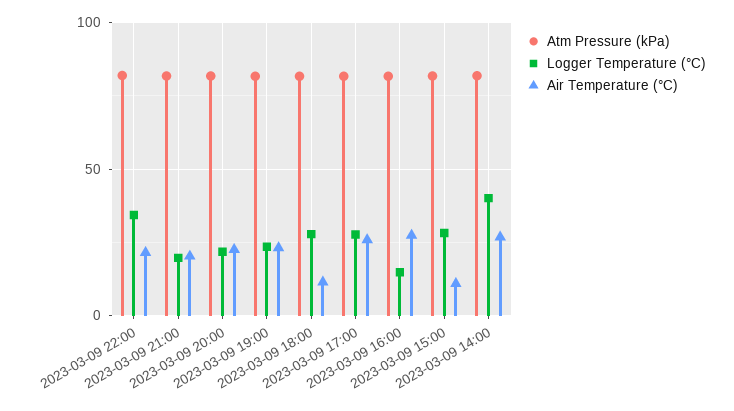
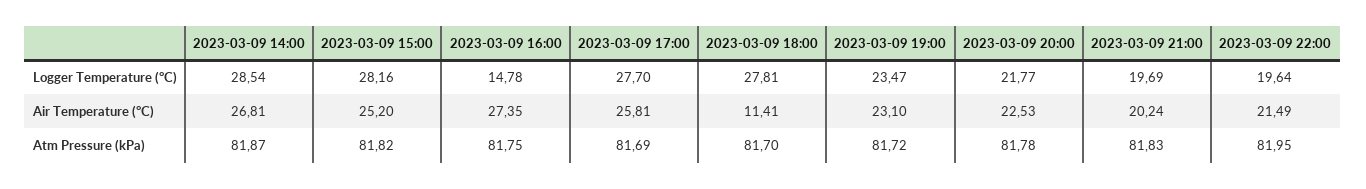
  {
    "Atm Pressure (kPa)": {
      "2023-03-09 22:00": 81.95,
      "2023-03-09 21:00": 81.83,
      "2023-03-09 20:00": 81.78,
      "2023-03-09 19:00": 81.72,
      "2023-03-09 18:00": 81.7,
      "2023-03-09 17:00": 81.69,
      "2023-03-09 16:00": 81.75,
      "2023-03-09 15:00": 81.82,
      "2023-03-09 14:00": 81.87
    },
    "Logger Temperature (°C)": {
-     "2023-03-09 22:00": 35,
+     "2023-03-09 22:00": 19.64,
      "2023-03-09 21:00": 19.69,
      "2023-03-09 20:00": 21.77,
      "2023-03-09 19:00": 23.47,
      "2023-03-09 18:00": 27.81,
      "2023-03-09 17:00": 27.7,
      "2023-03-09 16:00": 14.78,
      "2023-03-09 15:00": 28.16,
-     "2023-03-09 14:00": 40
+     "2023-03-09 14:00": 28.54
    },
    "Air Temperature (°C)": {
      "2023-03-09 22:00": 21.49,
      "2023-03-09 21:00": 20.24,
      "2023-03-09 20:00": 22.53,
      "2023-03-09 19:00": 23.1,
      "2023-03-09 18:00": 11.41,
      "2023-03-09 17:00": 25.81,
      "2023-03-09 16:00": 27.35,
-     "2023-03-09 15:00": 10,
+     "2023-03-09 15:00": 25.2,
      "2023-03-09 14:00": 26.81
    }
  }

